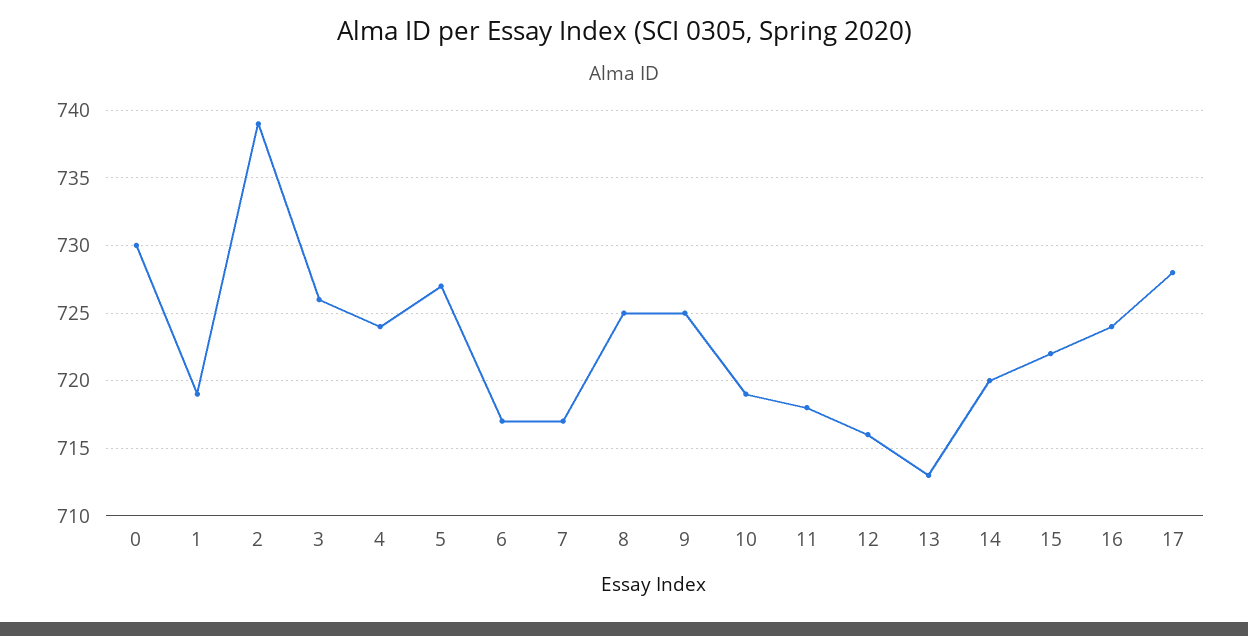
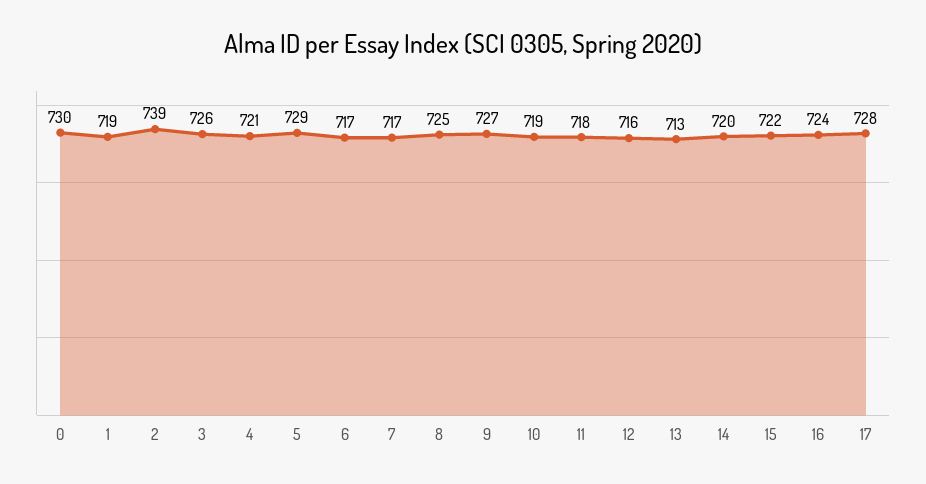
  {
    "0": 730,
    "1": 719,
    "2": 739,
    "3": 726,
-   "4": 724,
+   "4": 721,
-   "5": 727,
+   "5": 729,
    "6": 717,
    "7": 717,
    "8": 725,
-   "9": 725,
+   "9": 727,
    "10": 719,
    "11": 718,
    "12": 716,
    "13": 713,
    "14": 720,
    "15": 722,
    "16": 724,
    "17": 728
  }

